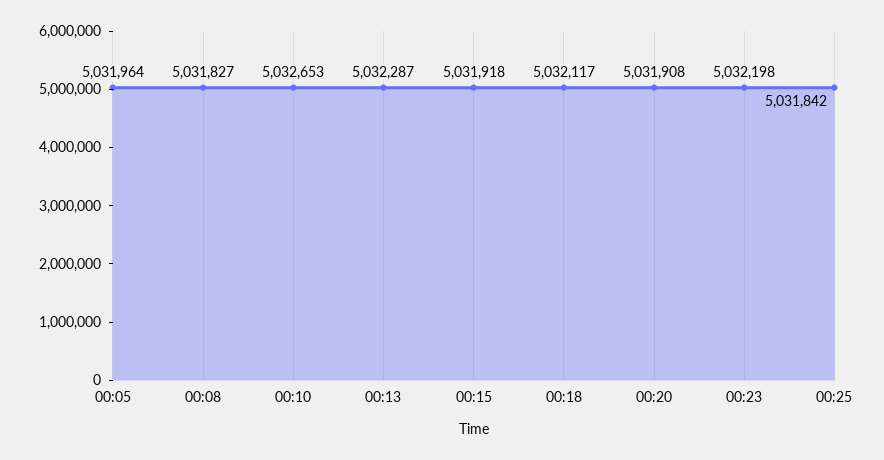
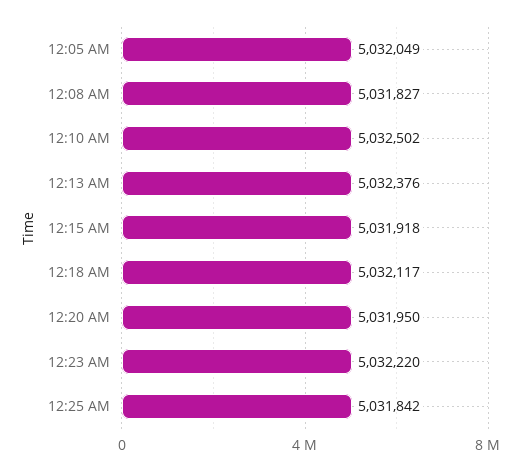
  {
-   "00:05": 5031964,
+   "00:05": 5032049,
    "00:08": 5031827,
-   "00:10": 5032653,
+   "00:10": 5032502,
-   "00:13": 5032287,
+   "00:13": 5032376,
    "00:15": 5031918,
    "00:18": 5032117,
-   "00:20": 5031908,
+   "00:20": 5031950,
-   "00:23": 5032198,
+   "00:23": 5032220,
    "00:25": 5031842
  }

